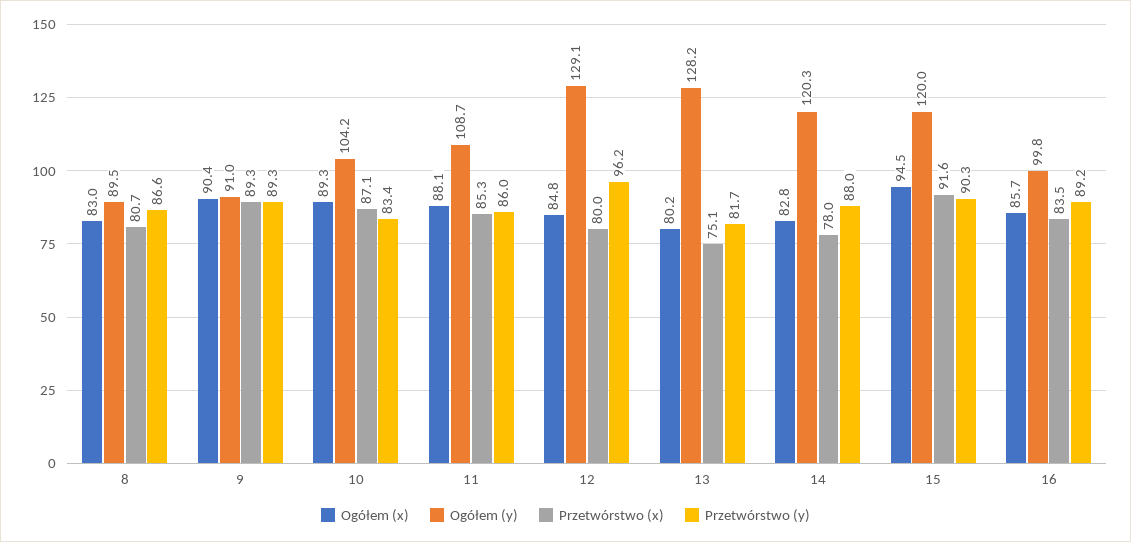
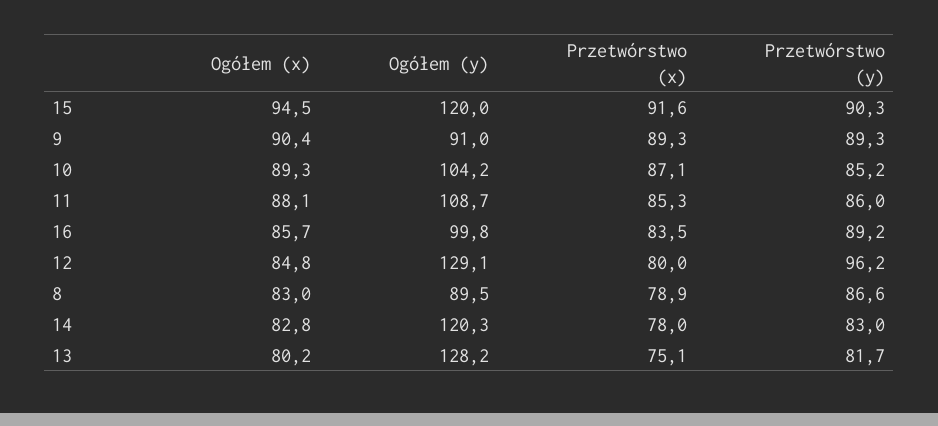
  {
    "Ogółem (x)": {
      "8": 83,
      "9": 90.4,
      "10": 89.3,
      "11": 88.1,
      "12": 84.8,
      "13": 80.2,
      "14": 82.8,
      "15": 94.5,
      "16": 85.7
    },
    "Ogółem (y)": {
      "8": 89.5,
      "9": 91,
      "10": 104.2,
      "11": 108.7,
      "12": 129.1,
      "13": 128.2,
      "14": 120.3,
      "15": 120,
      "16": 99.8
    },
    "Przetwórstwo (x)": {
-     "8": 80.7,
+     "8": 78.9,
      "9": 89.3,
      "10": 87.1,
      "11": 85.3,
      "12": 80,
      "13": 75.1,
      "14": 78,
      "15": 91.6,
      "16": 83.5
    },
    "Przetwórstwo (y)": {
      "8": 86.6,
      "9": 89.3,
-     "10": 83.4,
+     "10": 85.2,
      "11": 86,
      "12": 96.2,
      "13": 81.7,
-     "14": 88,
+     "14": 83,
      "15": 90.3,
      "16": 89.2
    }
  }

